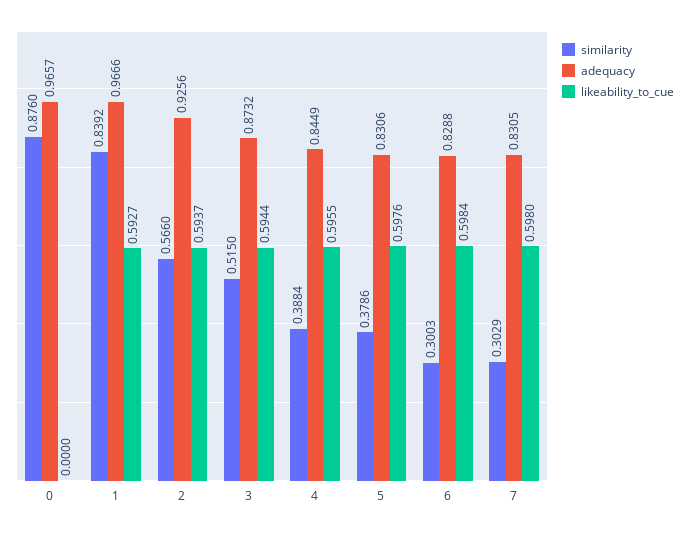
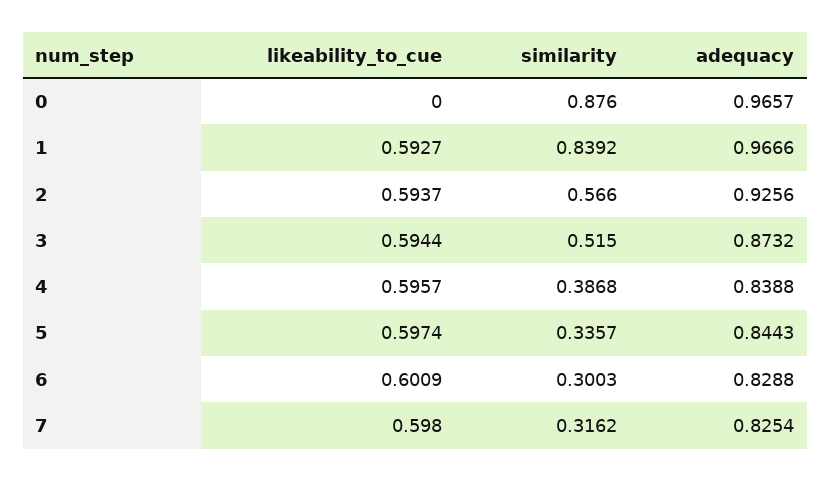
  {
    "similarity": {
      "0": 0.876,
      "1": 0.8392,
      "2": 0.566,
      "3": 0.515,
-     "4": 0.3884,
+     "4": 0.3868,
-     "5": 0.3786,
+     "5": 0.3357,
      "6": 0.3003,
-     "7": 0.3029
+     "7": 0.3162
    },
    "adequacy": {
      "0": 0.9657,
      "1": 0.9666,
      "2": 0.9256,
      "3": 0.8732,
-     "4": 0.8449,
+     "4": 0.8388,
-     "5": 0.8306,
+     "5": 0.8443,
      "6": 0.8288,
-     "7": 0.8305
+     "7": 0.8254
    },
    "likeability_to_cue": {
      "0": 0,
      "1": 0.5927,
      "2": 0.5937,
      "3": 0.5944,
-     "4": 0.5955,
+     "4": 0.5957,
-     "5": 0.5976,
+     "5": 0.5974,
-     "6": 0.5984,
+     "6": 0.6009,
      "7": 0.598
    }
  }

